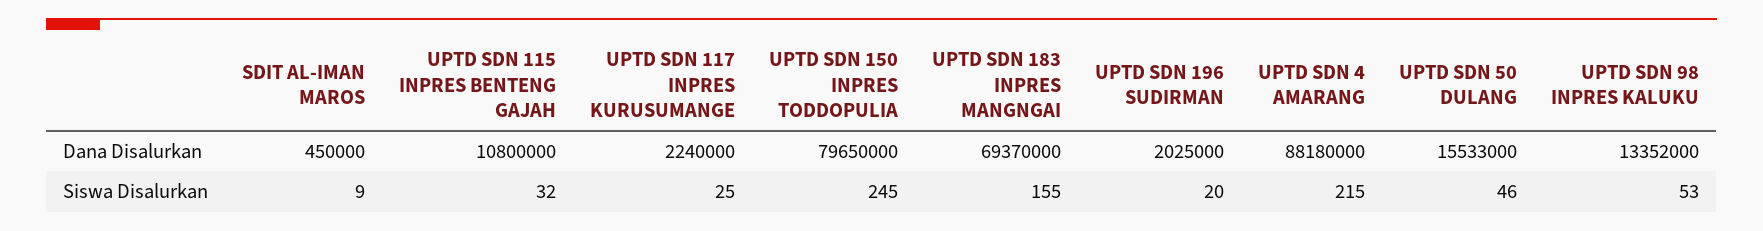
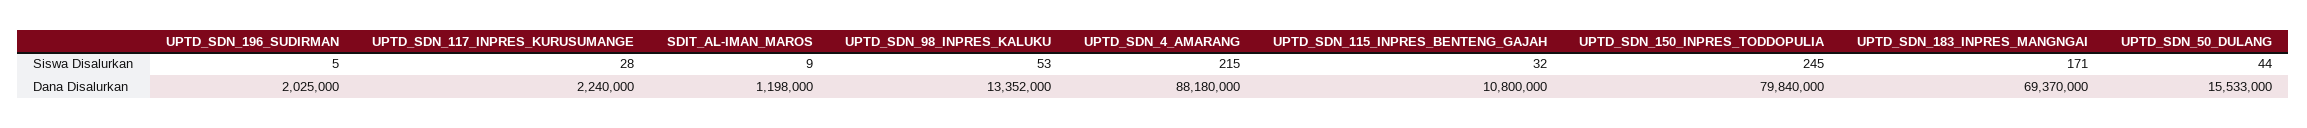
  {
    "SDIT AL-IMAN MAROS": {
-     "Dana Disalurkan": 450000,
+     "Dana Disalurkan": 1198000,
      "Siswa Disalurkan": 9
    },
    "UPTD SDN 115 INPRES BENTENG GAJAH": {
      "Dana Disalurkan": 10800000,
      "Siswa Disalurkan": 32
    },
    "UPTD SDN 117 INPRES KURUSUMANGE": {
      "Dana Disalurkan": 2240000,
-     "Siswa Disalurkan": 25
+     "Siswa Disalurkan": 28
    },
    "UPTD SDN 150 INPRES TODDOPULIA": {
-     "Dana Disalurkan": 79650000,
+     "Dana Disalurkan": 79840000,
      "Siswa Disalurkan": 245
    },
    "UPTD SDN 183 INPRES MANGNGAI": {
      "Dana Disalurkan": 69370000,
-     "Siswa Disalurkan": 155
+     "Siswa Disalurkan": 171
    },
    "UPTD SDN 196 SUDIRMAN": {
      "Dana Disalurkan": 2025000,
-     "Siswa Disalurkan": 20
+     "Siswa Disalurkan": 5
    },
    "UPTD SDN 4 AMARANG": {
      "Dana Disalurkan": 88180000,
      "Siswa Disalurkan": 215
    },
    "UPTD SDN 50 DULANG": {
      "Dana Disalurkan": 15533000,
-     "Siswa Disalurkan": 46
+     "Siswa Disalurkan": 44
    },
    "UPTD SDN 98 INPRES KALUKU": {
      "Dana Disalurkan": 13352000,
      "Siswa Disalurkan": 53
    }
  }

